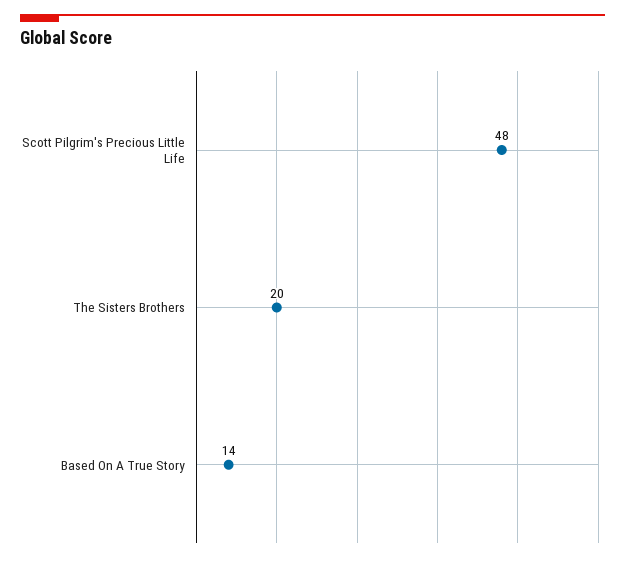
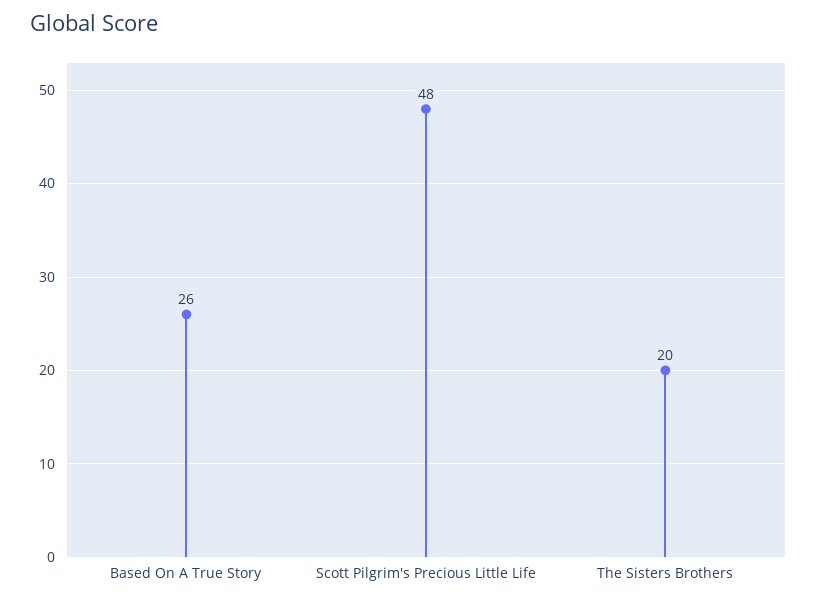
  {
    "Scott Pilgrim's Precious Little Life": 48,
    "The Sisters Brothers": 20,
-   "Based On A True Story": 14
+   "Based On A True Story": 26
  }

